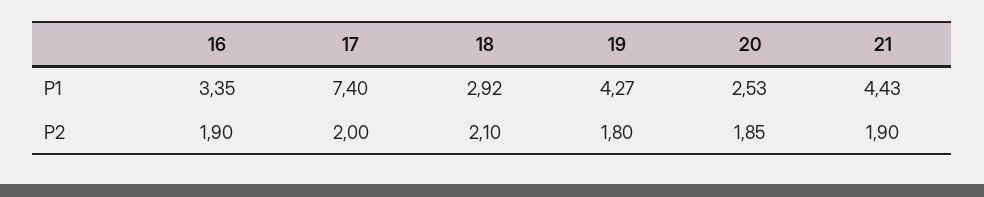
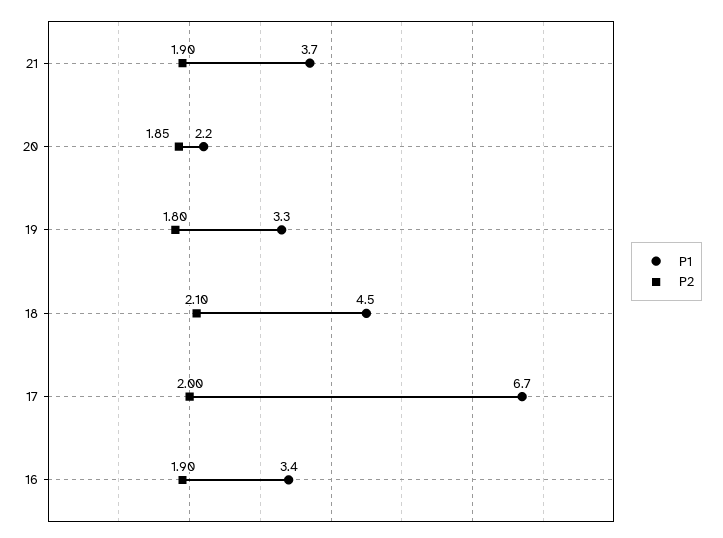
  {
    "P1": {
      "16": 3.35,
-     "17": 7.4,
+     "17": 6.7,
-     "18": 2.92,
+     "18": 4.5,
-     "19": 4.27,
+     "19": 3.3,
-     "20": 2.53,
+     "20": 2.2,
-     "21": 4.43
+     "21": 3.7
    },
    "P2": {
      "16": 1.9,
      "17": 2,
      "18": 2.1,
      "19": 1.8,
      "20": 1.85,
      "21": 1.9
    }
  }

